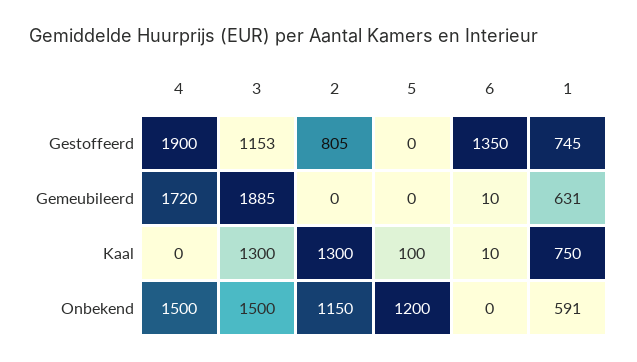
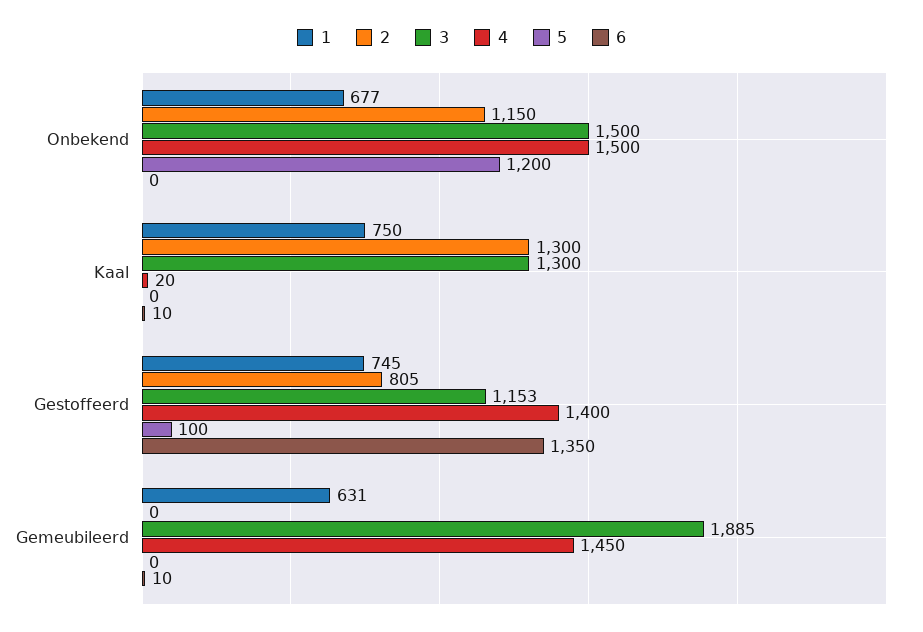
  {
    "4": {
-     "Gestoffeerd": 1900,
+     "Gestoffeerd": 1400,
-     "Gemeubileerd": 1720,
+     "Gemeubileerd": 1450,
-     "Kaal": 0,
+     "Kaal": 20,
      "Onbekend": 1500
    },
    "3": {
      "Gestoffeerd": 1153,
      "Gemeubileerd": 1885,
      "Kaal": 1300,
      "Onbekend": 1500
    },
    "2": {
      "Gestoffeerd": 805,
      "Gemeubileerd": 0,
      "Kaal": 1300,
      "Onbekend": 1150
    },
    "5": {
-     "Gestoffeerd": 0,
+     "Gestoffeerd": 100,
      "Gemeubileerd": 0,
-     "Kaal": 100,
+     "Kaal": 0,
      "Onbekend": 1200
    },
    "6": {
      "Gestoffeerd": 1350,
      "Gemeubileerd": 10,
      "Kaal": 10,
      "Onbekend": 0
    },
    "1": {
      "Gestoffeerd": 745,
      "Gemeubileerd": 631,
      "Kaal": 750,
-     "Onbekend": 591
+     "Onbekend": 677
    }
  }

